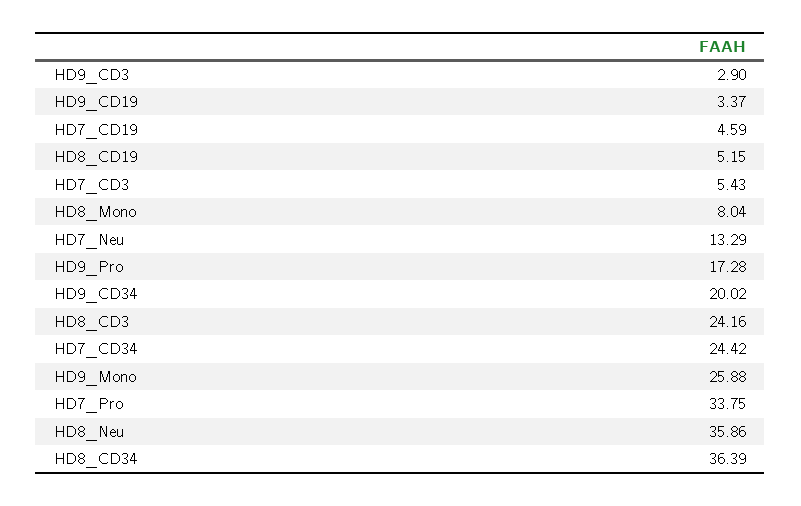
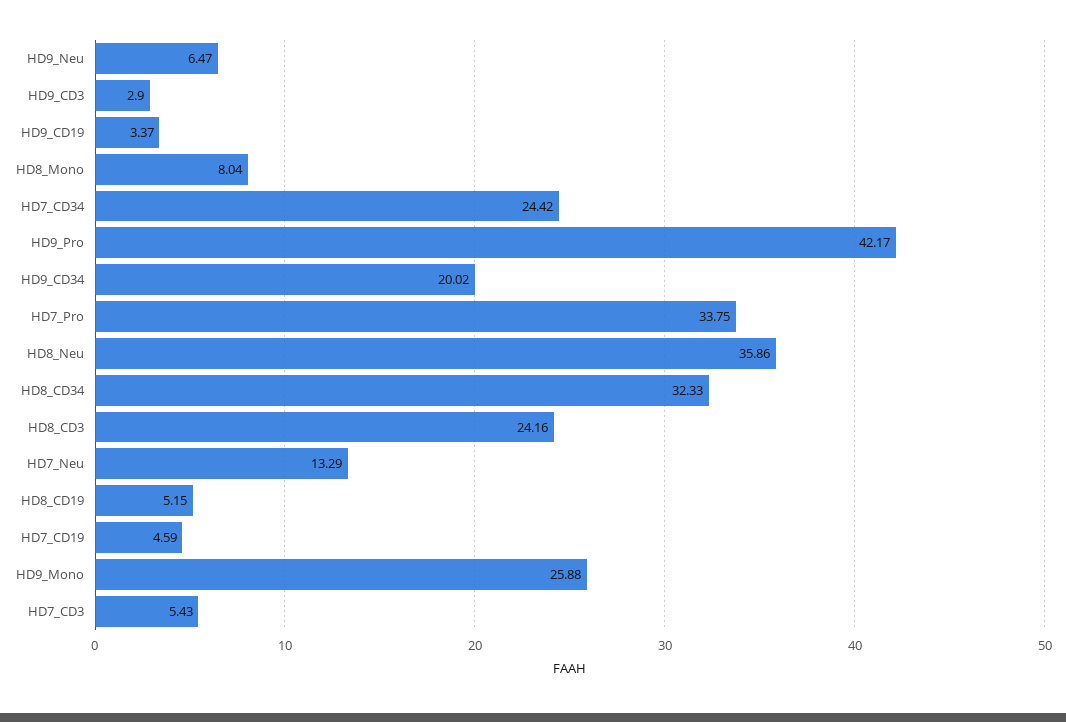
  {
    "HD9_CD3": 2.9,
    "HD9_CD19": 3.37,
    "HD7_CD19": 4.59,
    "HD8_CD19": 5.15,
    "HD7_CD3": 5.43,
    "HD8_Mono": 8.04,
    "HD7_Neu": 13.29,
-   "HD9_Pro": 17.28,
+   "HD9_Pro": 42.17,
    "HD9_CD34": 20.02,
    "HD8_CD3": 24.16,
    "HD7_CD34": 24.42,
    "HD9_Mono": 25.88,
    "HD7_Pro": 33.75,
    "HD8_Neu": 35.86,
-   "HD8_CD34": 36.39
+   "HD8_CD34": 32.33,
+   "HD9_Neu": 6.47
  }

